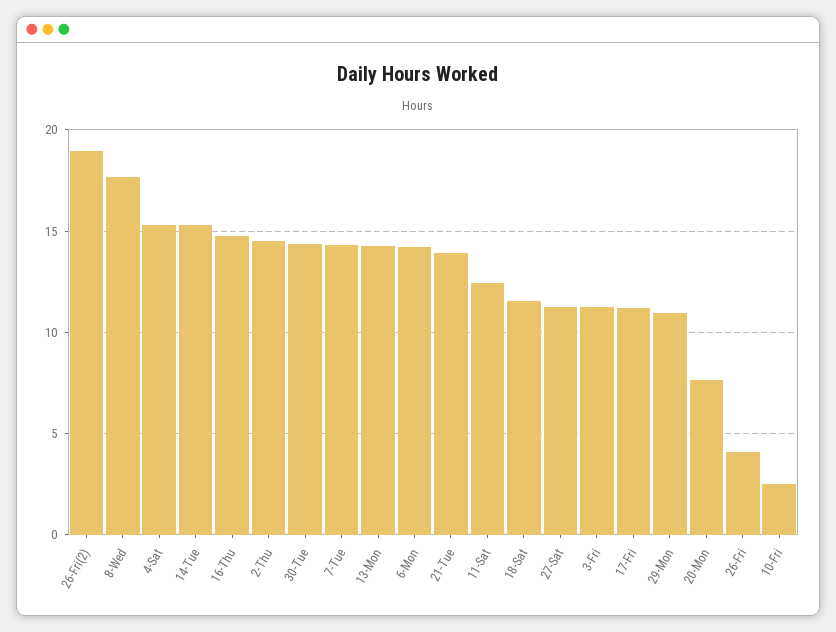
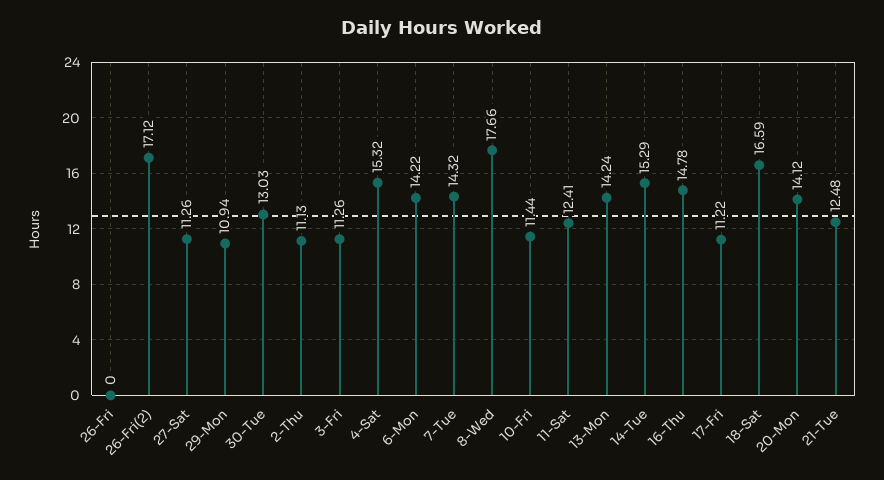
  {
-   "26-Fri(2)": 19,
+   "26-Fri(2)": 17.12,
    "8-Wed": 17.66,
    "4-Sat": 15.32,
    "14-Tue": 15.29,
    "16-Thu": 14.78,
-   "2-Thu": 14.5,
+   "2-Thu": 11.13,
-   "30-Tue": 14.5,
+   "30-Tue": 13.03,
    "7-Tue": 14.32,
    "13-Mon": 14.24,
    "6-Mon": 14.22,
-   "21-Tue": 14,
+   "21-Tue": 12.48,
    "11-Sat": 12.41,
-   "18-Sat": 11.5,
+   "18-Sat": 16.59,
    "27-Sat": 11.26,
    "3-Fri": 11.26,
    "17-Fri": 11.22,
    "29-Mon": 10.94,
-   "20-Mon": 7.5,
+   "20-Mon": 14.12,
-   "26-Fri": 4,
+   "26-Fri": 0,
-   "10-Fri": 2.5
+   "10-Fri": 11.44
  }

